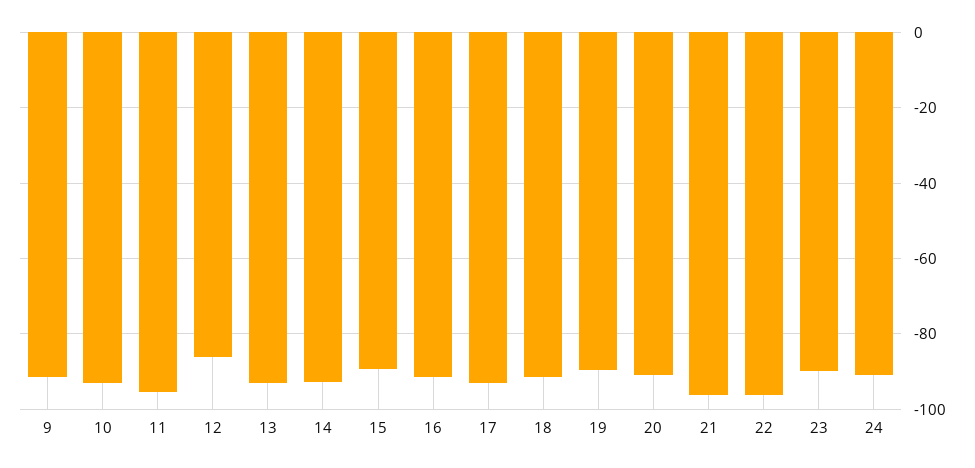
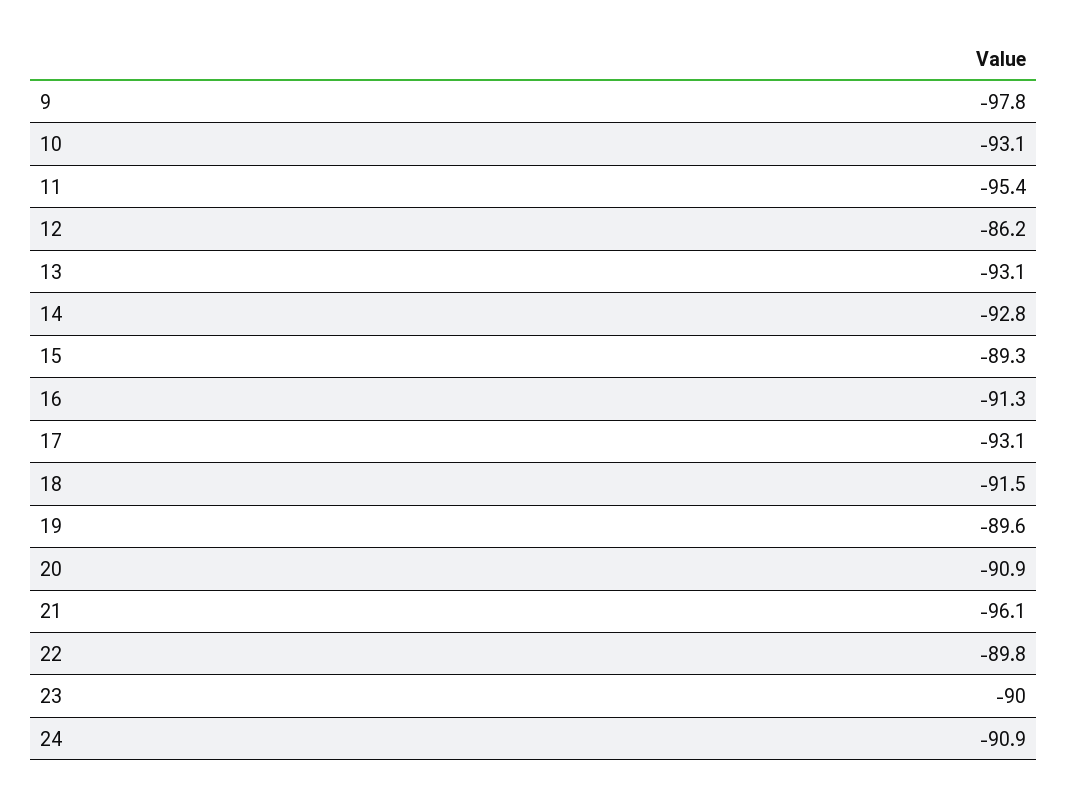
  {
-   "9": -92,
+   "9": -97.8,
    "10": -93.1,
    "11": -95.4,
    "12": -86.2,
    "13": -93.1,
    "14": -92.8,
    "15": -89.3,
    "16": -91.3,
    "17": -93.1,
    "18": -91.5,
    "19": -89.6,
    "20": -90.9,
    "21": -96.1,
-   "22": -96,
+   "22": -89.8,
    "23": -90,
    "24": -90.9
  }

